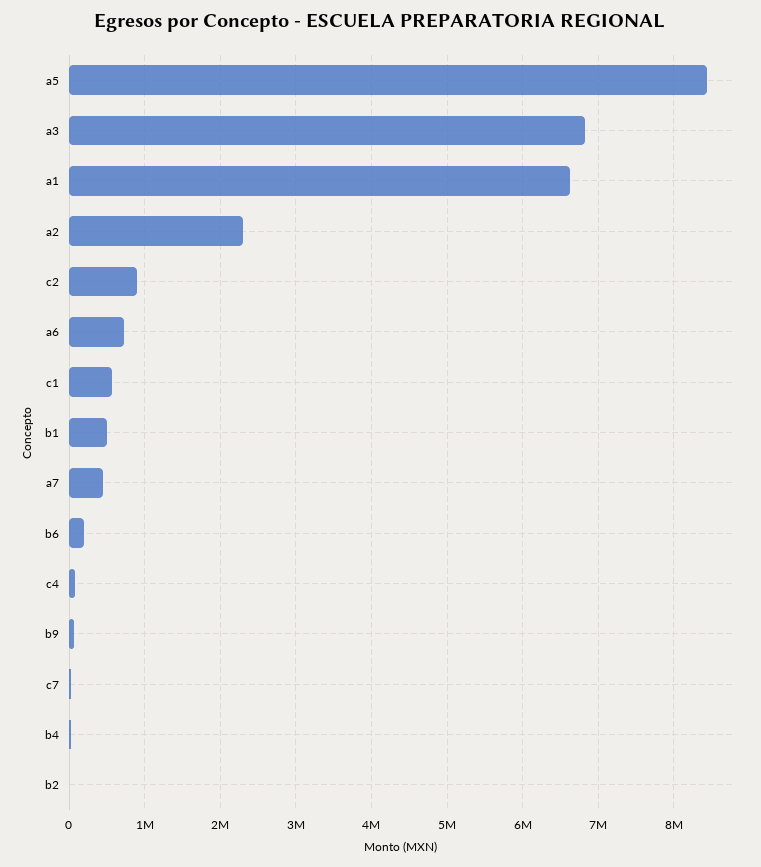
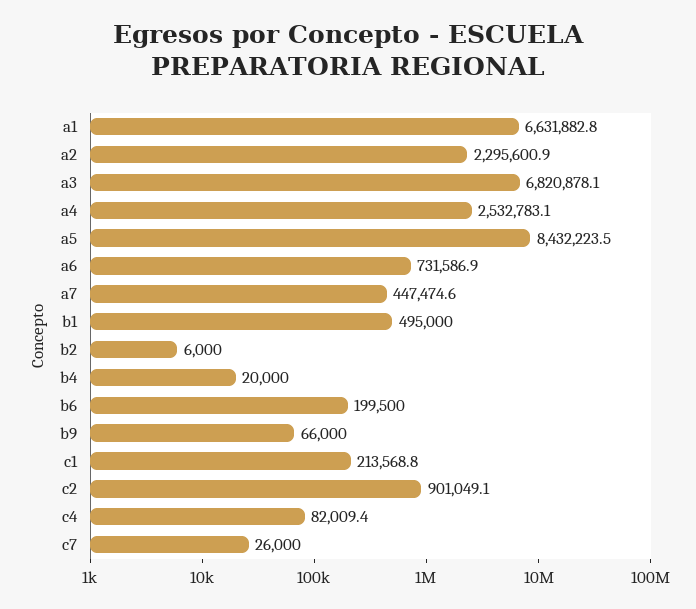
  {
    "a5": 8432223.5,
    "a3": 6820878.1,
    "a1": 6631882.8,
    "a2": 2295600.9,
    "c2": 901049.1,
    "a6": 731586.9,
-   "c1": 600000,
+   "c1": 213568.8,
    "b1": 495000,
    "a7": 447474.6,
    "b6": 199500,
    "c4": 82009.4,
    "b9": 66000,
    "c7": 26000,
    "b4": 20000,
-   "b2": 6000
+   "b2": 6000,
+   "a4": 2532783.1
  }

